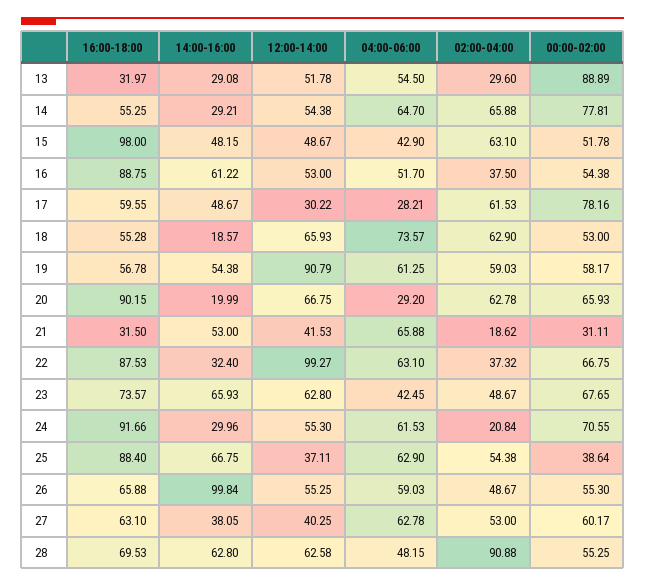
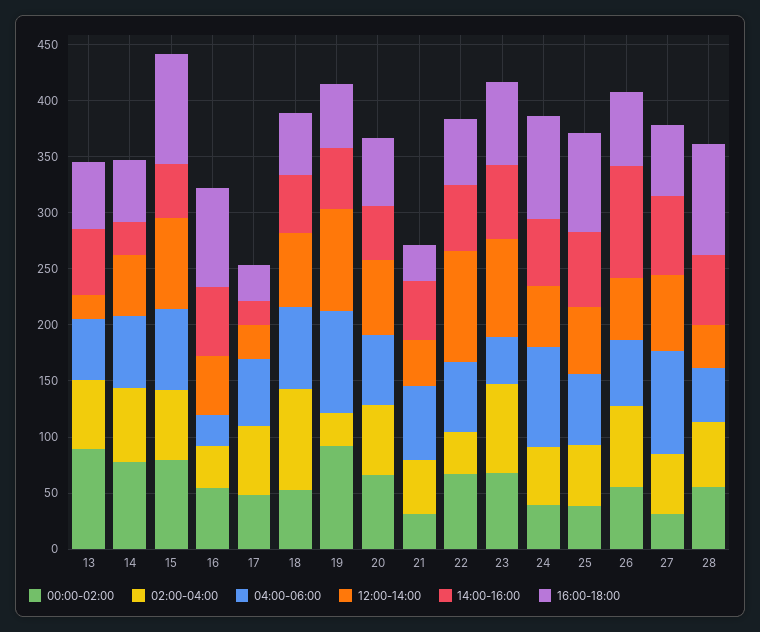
  {
    "16:00-18:00": {
-     "13": 31.97,
+     "13": 60,
      "14": 55.25,
      "15": 98,
      "16": 88.75,
-     "17": 59.55,
+     "17": 30,
      "18": 55.28,
      "19": 56.78,
-     "20": 90.15,
+     "20": 60,
      "21": 31.5,
-     "22": 87.53,
+     "22": 60,
      "23": 73.57,
      "24": 91.66,
      "25": 88.4,
      "26": 65.88,
      "27": 63.1,
-     "28": 69.53
+     "28": 100
    },
    "14:00-16:00": {
-     "13": 29.08,
+     "13": 60,
      "14": 29.21,
      "15": 48.15,
      "16": 61.22,
-     "17": 48.67,
+     "17": 20,
-     "18": 18.57,
+     "18": 50,
      "19": 54.38,
-     "20": 19.99,
+     "20": 50,
      "21": 53,
-     "22": 32.4,
+     "22": 60,
      "23": 65.93,
-     "24": 29.96,
+     "24": 60,
      "25": 66.75,
      "26": 99.84,
-     "27": 38.05,
+     "27": 70,
      "28": 62.8
    },
    "12:00-14:00": {
-     "13": 51.78,
+     "13": 20,
      "14": 54.38,
-     "15": 48.67,
+     "15": 80,
      "16": 53,
      "17": 30.22,
      "18": 65.93,
      "19": 90.79,
      "20": 66.75,
      "21": 41.53,
      "22": 99.27,
-     "23": 62.8,
+     "23": 90,
      "24": 55.3,
-     "25": 37.11,
+     "25": 60,
      "26": 55.25,
-     "27": 40.25,
+     "27": 70,
-     "28": 62.58
+     "28": 40
    },
    "04:00-06:00": {
      "13": 54.5,
      "14": 64.7,
-     "15": 42.9,
+     "15": 70,
-     "16": 51.7,
+     "16": 30,
-     "17": 28.21,
+     "17": 60,
      "18": 73.57,
-     "19": 61.25,
+     "19": 90,
-     "20": 29.2,
+     "20": 60,
      "21": 65.88,
      "22": 63.1,
      "23": 42.45,
-     "24": 61.53,
+     "24": 90,
      "25": 62.9,
      "26": 59.03,
-     "27": 62.78,
+     "27": 90,
      "28": 48.15
    },
    "02:00-04:00": {
-     "13": 29.6,
+     "13": 60,
      "14": 65.88,
      "15": 63.1,
      "16": 37.5,
      "17": 61.53,
-     "18": 62.9,
+     "18": 90,
-     "19": 59.03,
+     "19": 30,
      "20": 62.78,
-     "21": 18.62,
+     "21": 50,
      "22": 37.32,
-     "23": 48.67,
+     "23": 80,
-     "24": 20.84,
+     "24": 50,
      "25": 54.38,
-     "26": 48.67,
+     "26": 70,
      "27": 53,
-     "28": 90.88
+     "28": 60
    },
    "00:00-02:00": {
      "13": 88.89,
      "14": 77.81,
-     "15": 51.78,
+     "15": 80,
      "16": 54.38,
-     "17": 78.16,
+     "17": 50,
      "18": 53,
-     "19": 58.17,
+     "19": 90,
      "20": 65.93,
      "21": 31.11,
      "22": 66.75,
      "23": 67.65,
-     "24": 70.55,
+     "24": 40,
      "25": 38.64,
      "26": 55.3,
-     "27": 60.17,
+     "27": 30,
      "28": 55.25
    }
  }

